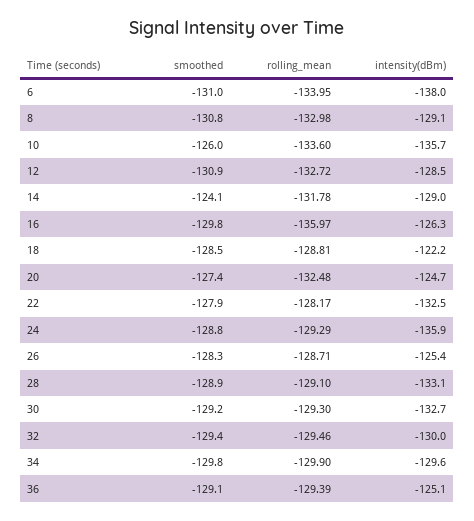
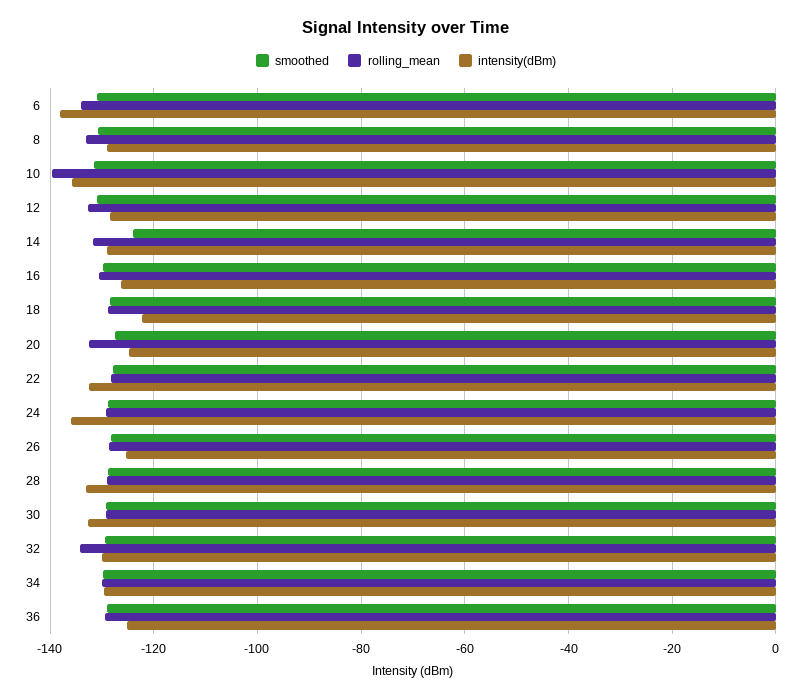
  {
    "smoothed": {
      "6": -131,
      "8": -130.8,
-     "10": -126,
+     "10": -132,
      "12": -130.9,
      "14": -124.1,
      "16": -129.8,
      "18": -128.5,
      "20": -127.4,
      "22": -127.9,
      "24": -128.8,
      "26": -128.3,
      "28": -128.9,
      "30": -129.2,
      "32": -129.4,
      "34": -129.8,
      "36": -129.1
    },
    "rolling_mean": {
      "6": -133.95,
      "8": -132.98,
-     "10": -133.6,
+     "10": -140,
      "12": -132.72,
      "14": -131.78,
-     "16": -135.97,
+     "16": -130,
      "18": -128.81,
      "20": -132.48,
      "22": -128.17,
      "24": -129.29,
      "26": -128.71,
      "28": -129.1,
      "30": -129.3,
-     "32": -129.46,
+     "32": -134,
      "34": -129.9,
      "36": -129.39
    },
    "intensity(dBm)": {
      "6": -138,
      "8": -129.1,
      "10": -135.7,
      "12": -128.5,
      "14": -129,
      "16": -126.3,
      "18": -122.2,
      "20": -124.7,
      "22": -132.5,
      "24": -135.9,
      "26": -125.4,
      "28": -133.1,
      "30": -132.7,
      "32": -130,
      "34": -129.6,
      "36": -125.1
    }
  }

